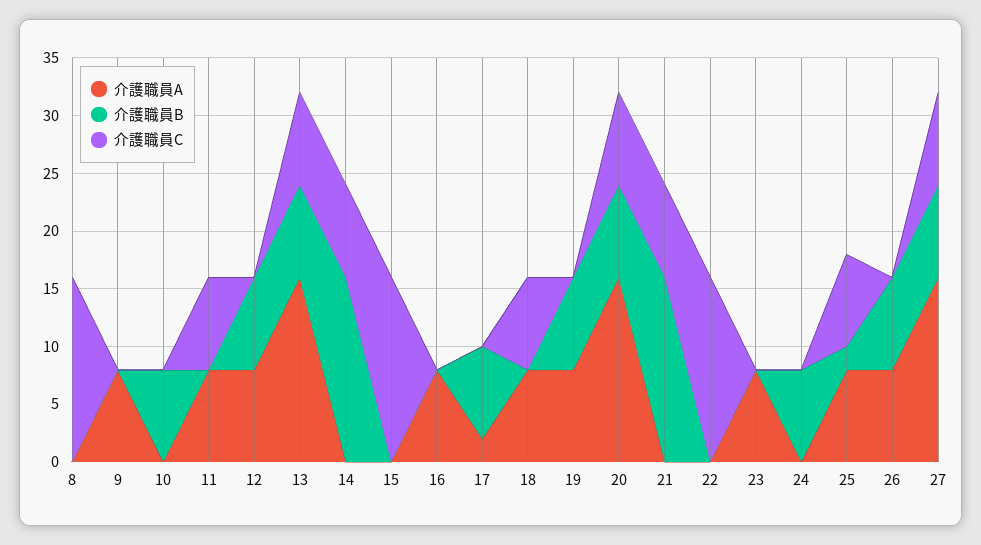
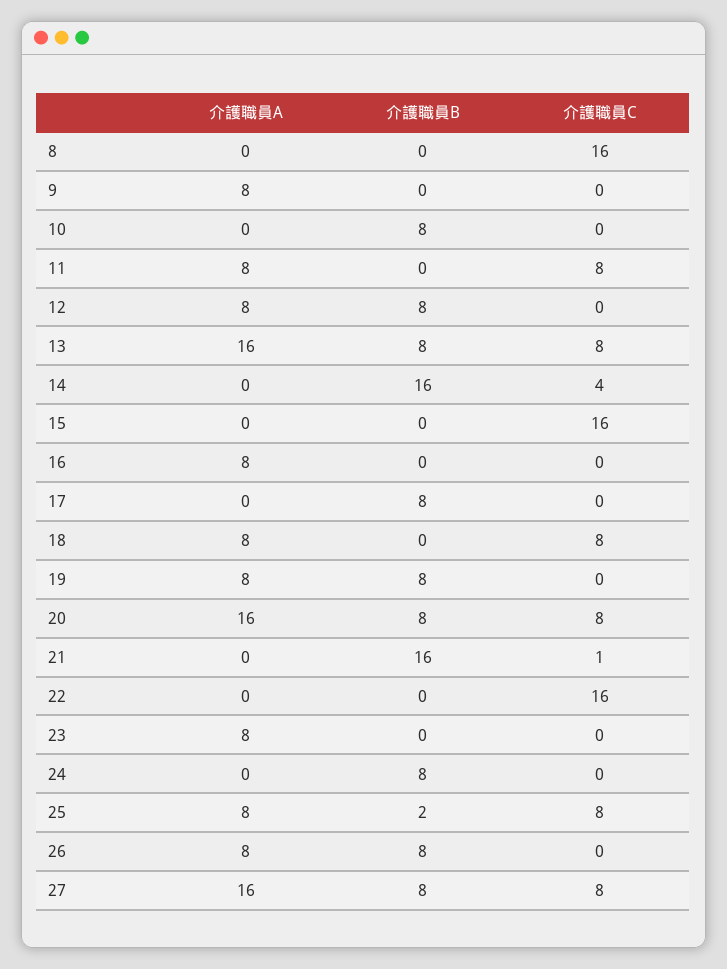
  {
    "介護職員A": {
      "8": 0,
      "9": 8,
      "10": 0,
      "11": 8,
      "12": 8,
      "13": 16,
      "14": 0,
      "15": 0,
      "16": 8,
-     "17": 2,
+     "17": 0,
      "18": 8,
      "19": 8,
      "20": 16,
      "21": 0,
      "22": 0,
      "23": 8,
      "24": 0,
      "25": 8,
      "26": 8,
      "27": 16
    },
    "介護職員B": {
      "8": 0,
      "9": 0,
      "10": 8,
      "11": 0,
      "12": 8,
      "13": 8,
      "14": 16,
      "15": 0,
      "16": 0,
      "17": 8,
      "18": 0,
      "19": 8,
      "20": 8,
      "21": 16,
      "22": 0,
      "23": 0,
      "24": 8,
      "25": 2,
      "26": 8,
      "27": 8
    },
    "介護職員C": {
      "8": 16,
      "9": 0,
      "10": 0,
      "11": 8,
      "12": 0,
      "13": 8,
-     "14": 8,
+     "14": 4,
      "15": 16,
      "16": 0,
      "17": 0,
      "18": 8,
      "19": 0,
      "20": 8,
-     "21": 8,
+     "21": 1,
      "22": 16,
      "23": 0,
      "24": 0,
      "25": 8,
      "26": 0,
      "27": 8
    }
  }

